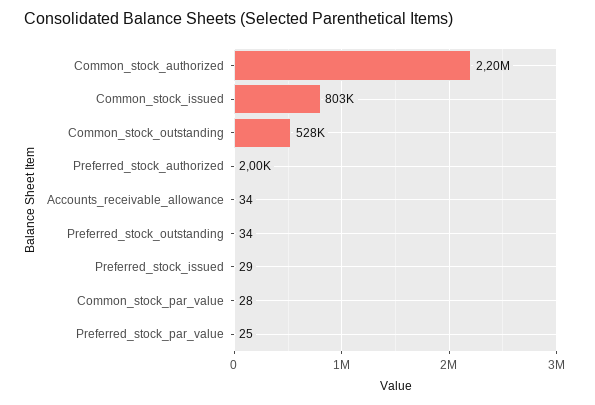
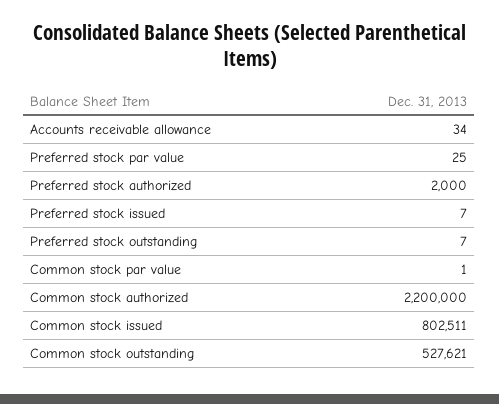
  {
    "Common_stock_authorized": 2200000,
    "Common_stock_issued": 802511,
    "Common_stock_outstanding": 527621,
    "Preferred_stock_authorized": 2000,
    "Accounts_receivable_allowance": 34,
-   "Preferred_stock_outstanding": 34,
+   "Preferred_stock_outstanding": 7,
-   "Preferred_stock_issued": 29,
+   "Preferred_stock_issued": 7,
-   "Common_stock_par_value": 28,
+   "Common_stock_par_value": 1,
    "Preferred_stock_par_value": 25
  }

